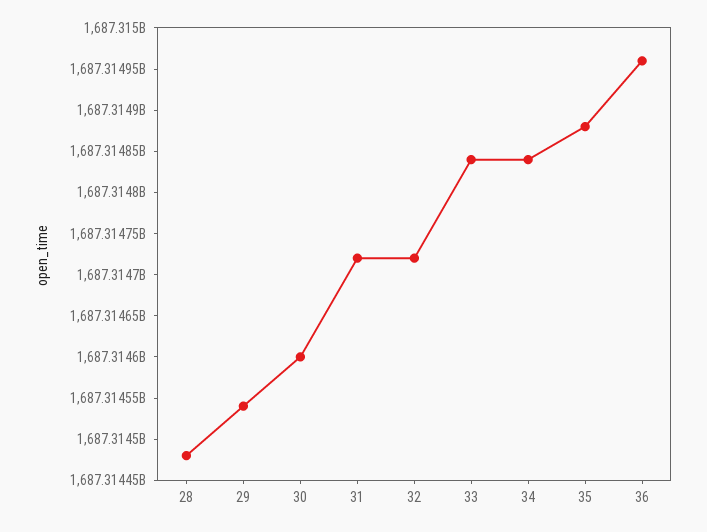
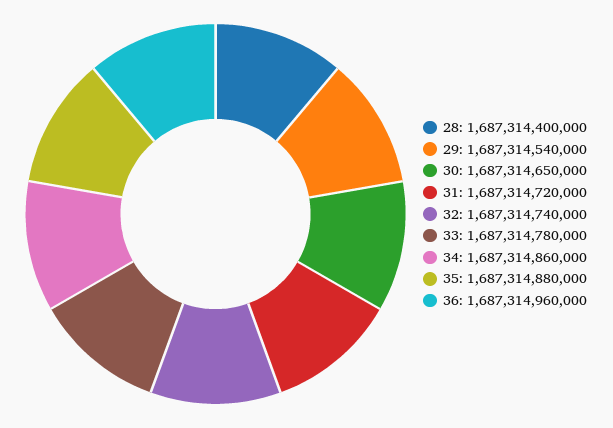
  {
-   "28": 1687314480000,
+   "28": 1687314400000,
    "29": 1687314540000,
-   "30": 1687314600000,
+   "30": 1687314650000,
    "31": 1687314720000,
-   "32": 1687314720000,
+   "32": 1687314740000,
-   "33": 1687314840000,
+   "33": 1687314780000,
-   "34": 1687314840000,
+   "34": 1687314860000,
    "35": 1687314880000,
    "36": 1687314960000
  }

